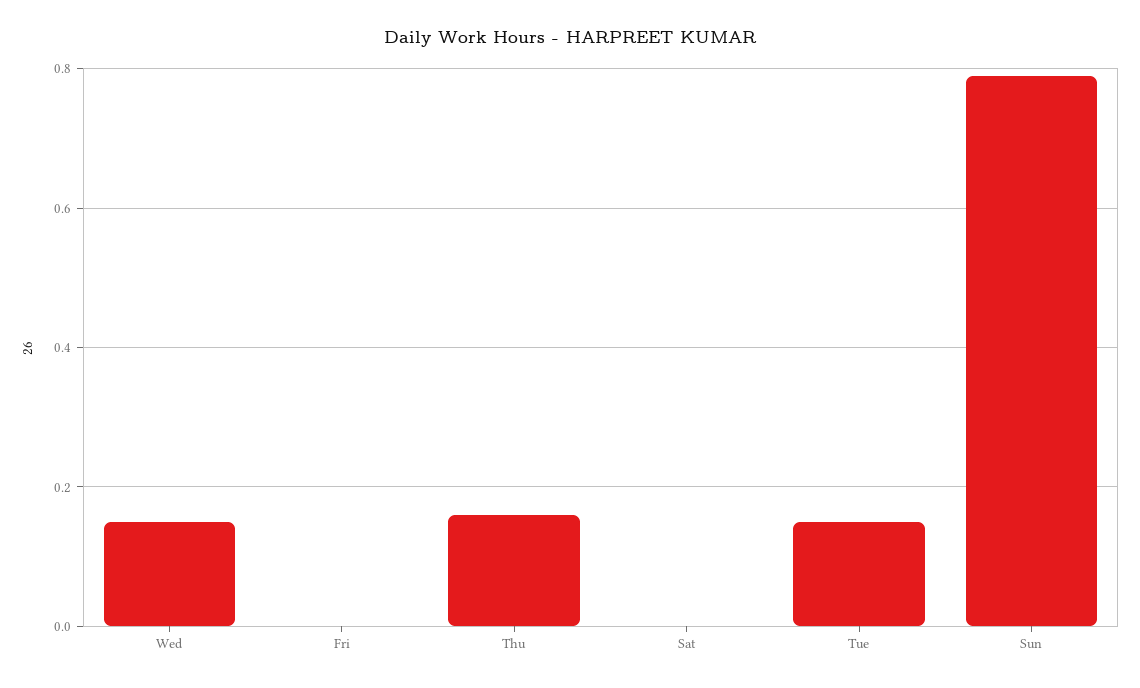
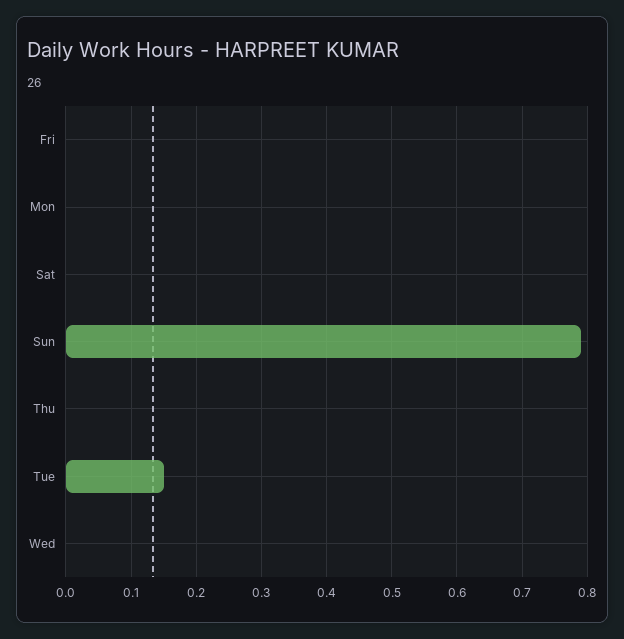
  {
-   "Wed": 0.15,
+   "Wed": 0,
    "Fri": 0,
-   "Thu": 0.15,
+   "Thu": 0,
    "Sat": 0,
    "Tue": 0.15,
-   "Sun": 0.79
+   "Sun": 0.79,
+   "Mon": 0
  }

